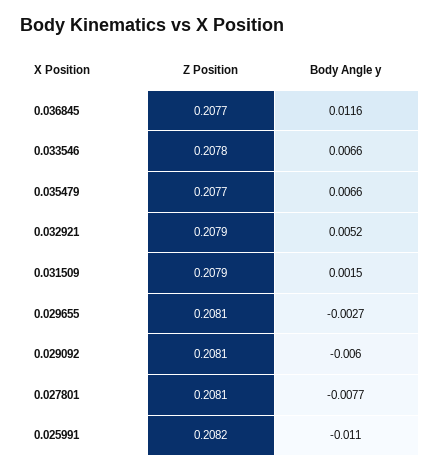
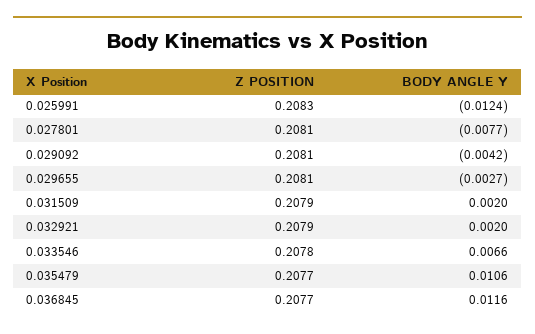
  {
    "Z Position": {
      "0.036845": 0.2077,
      "0.033546": 0.2078,
      "0.035479": 0.2077,
      "0.032921": 0.2079,
      "0.031509": 0.2079,
      "0.029655": 0.2081,
      "0.029092": 0.2081,
      "0.027801": 0.2081,
-     "0.025991": 0.2082
+     "0.025991": 0.2083
    },
    "Body Angle y": {
      "0.036845": 0.0116,
      "0.033546": 0.0066,
-     "0.035479": 0.0066,
+     "0.035479": 0.0106,
-     "0.032921": 0.0052,
+     "0.032921": 0.002,
-     "0.031509": 0.0015,
+     "0.031509": 0.002,
      "0.029655": -0.0027,
-     "0.029092": -0.006,
+     "0.029092": -0.0042,
      "0.027801": -0.0077,
-     "0.025991": -0.011
+     "0.025991": -0.0124
    }
  }

